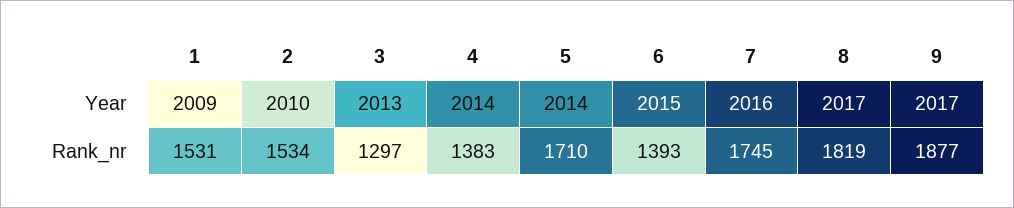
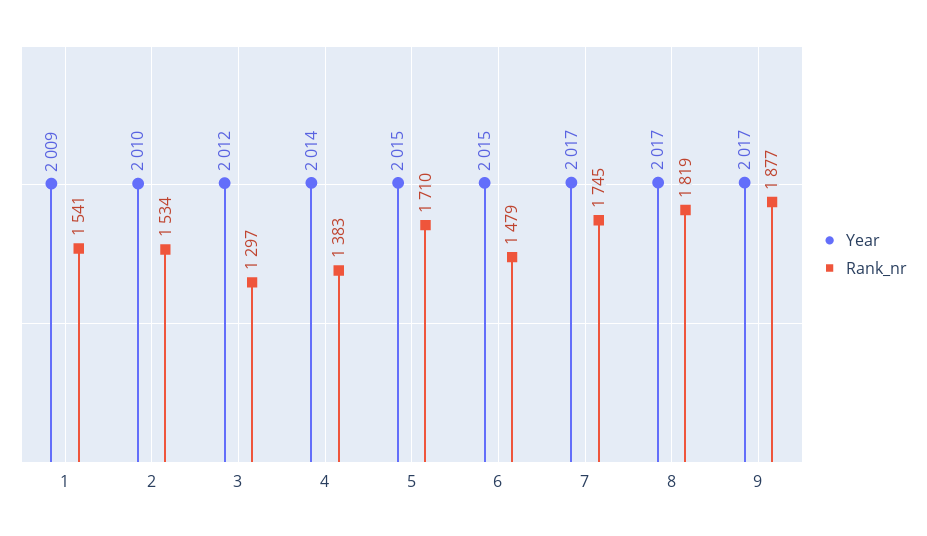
  {
    "Year": {
      "1": 2009,
      "2": 2010,
-     "3": 2013,
+     "3": 2012,
      "4": 2014,
-     "5": 2014,
+     "5": 2015,
      "6": 2015,
-     "7": 2016,
+     "7": 2017,
      "8": 2017,
      "9": 2017
    },
    "Rank_nr": {
-     "1": 1531,
+     "1": 1541,
      "2": 1534,
      "3": 1297,
      "4": 1383,
      "5": 1710,
-     "6": 1393,
+     "6": 1479,
      "7": 1745,
      "8": 1819,
      "9": 1877
    }
  }

